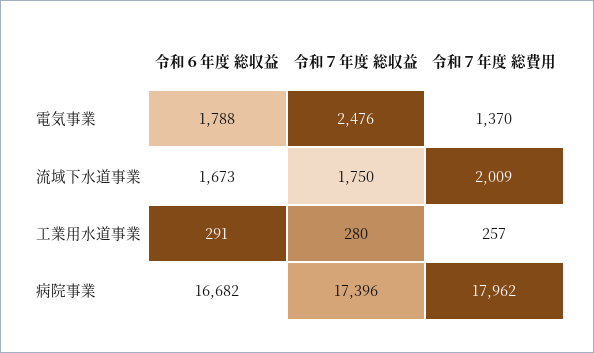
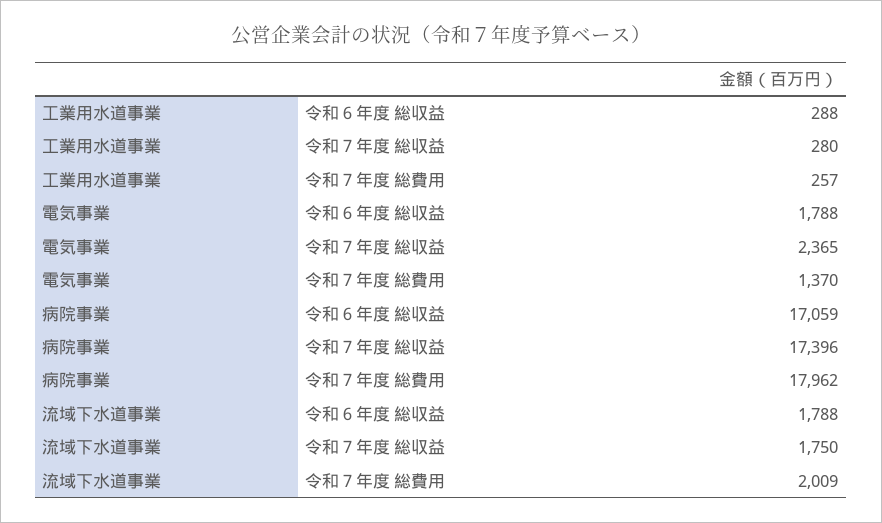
  {
    "令和６年度 総収益": {
      "電気事業": 1788,
-     "流域下水道事業": 1673,
+     "流域下水道事業": 1788,
-     "工業用水道事業": 291,
+     "工業用水道事業": 288,
-     "病院事業": 16682
+     "病院事業": 17059
    },
    "令和７年度 総収益": {
-     "電気事業": 2476,
+     "電気事業": 2365,
      "流域下水道事業": 1750,
      "工業用水道事業": 280,
      "病院事業": 17396
    },
    "令和７年度 総費用": {
      "電気事業": 1370,
      "流域下水道事業": 2009,
      "工業用水道事業": 257,
      "病院事業": 17962
    }
  }

